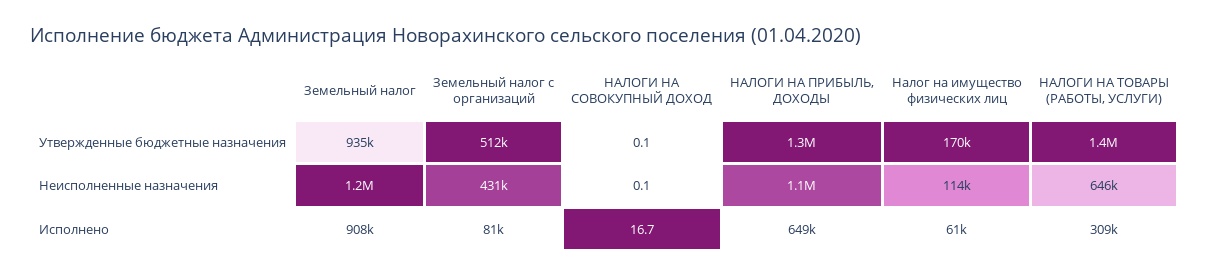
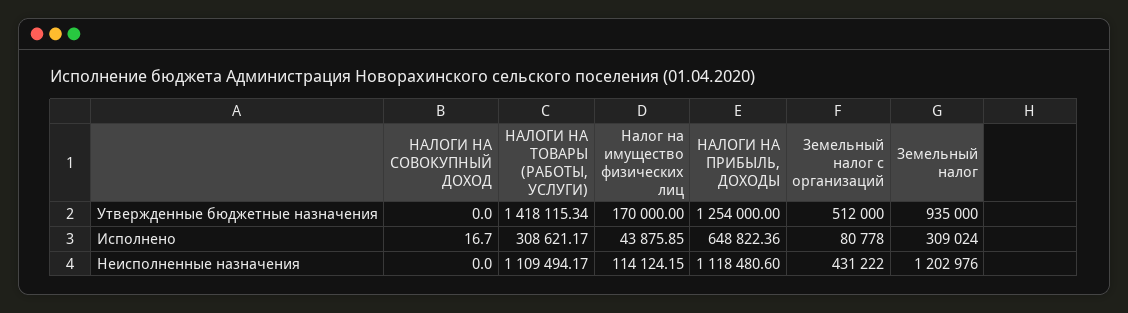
  {
    "Земельный налог": {
      "Утвержденные бюджетные назначения": 935000,
      "Неисполненные назначения": 1202976,
-     "Исполнено": 908000
+     "Исполнено": 309024
    },
    "Земельный налог с организаций": {
      "Утвержденные бюджетные назначения": 512000,
      "Неисполненные назначения": 431222,
      "Исполнено": 80778
    },
    "НАЛОГИ НА СОВОКУПНЫЙ ДОХОД": {
-     "Утвержденные бюджетные назначения": 0.1,
+     "Утвержденные бюджетные назначения": 0,
-     "Неисполненные назначения": 0.1,
+     "Неисполненные назначения": 0,
      "Исполнено": 16.7
    },
    "НАЛОГИ НА ПРИБЫЛЬ, ДОХОДЫ": {
      "Утвержденные бюджетные назначения": 1254000,
      "Неисполненные назначения": 1118480.6,
      "Исполнено": 648822.36
    },
    "Налог на имущество физических лиц": {
      "Утвержденные бюджетные назначения": 170000,
      "Неисполненные назначения": 114124.15,
-     "Исполнено": 61000
+     "Исполнено": 43875.85
    },
    "НАЛОГИ НА ТОВАРЫ (РАБОТЫ, УСЛУГИ)": {
      "Утвержденные бюджетные назначения": 1418115.34,
-     "Неисполненные назначения": 646000,
+     "Неисполненные назначения": 1109494.17,
      "Исполнено": 308621.17
    }
  }

